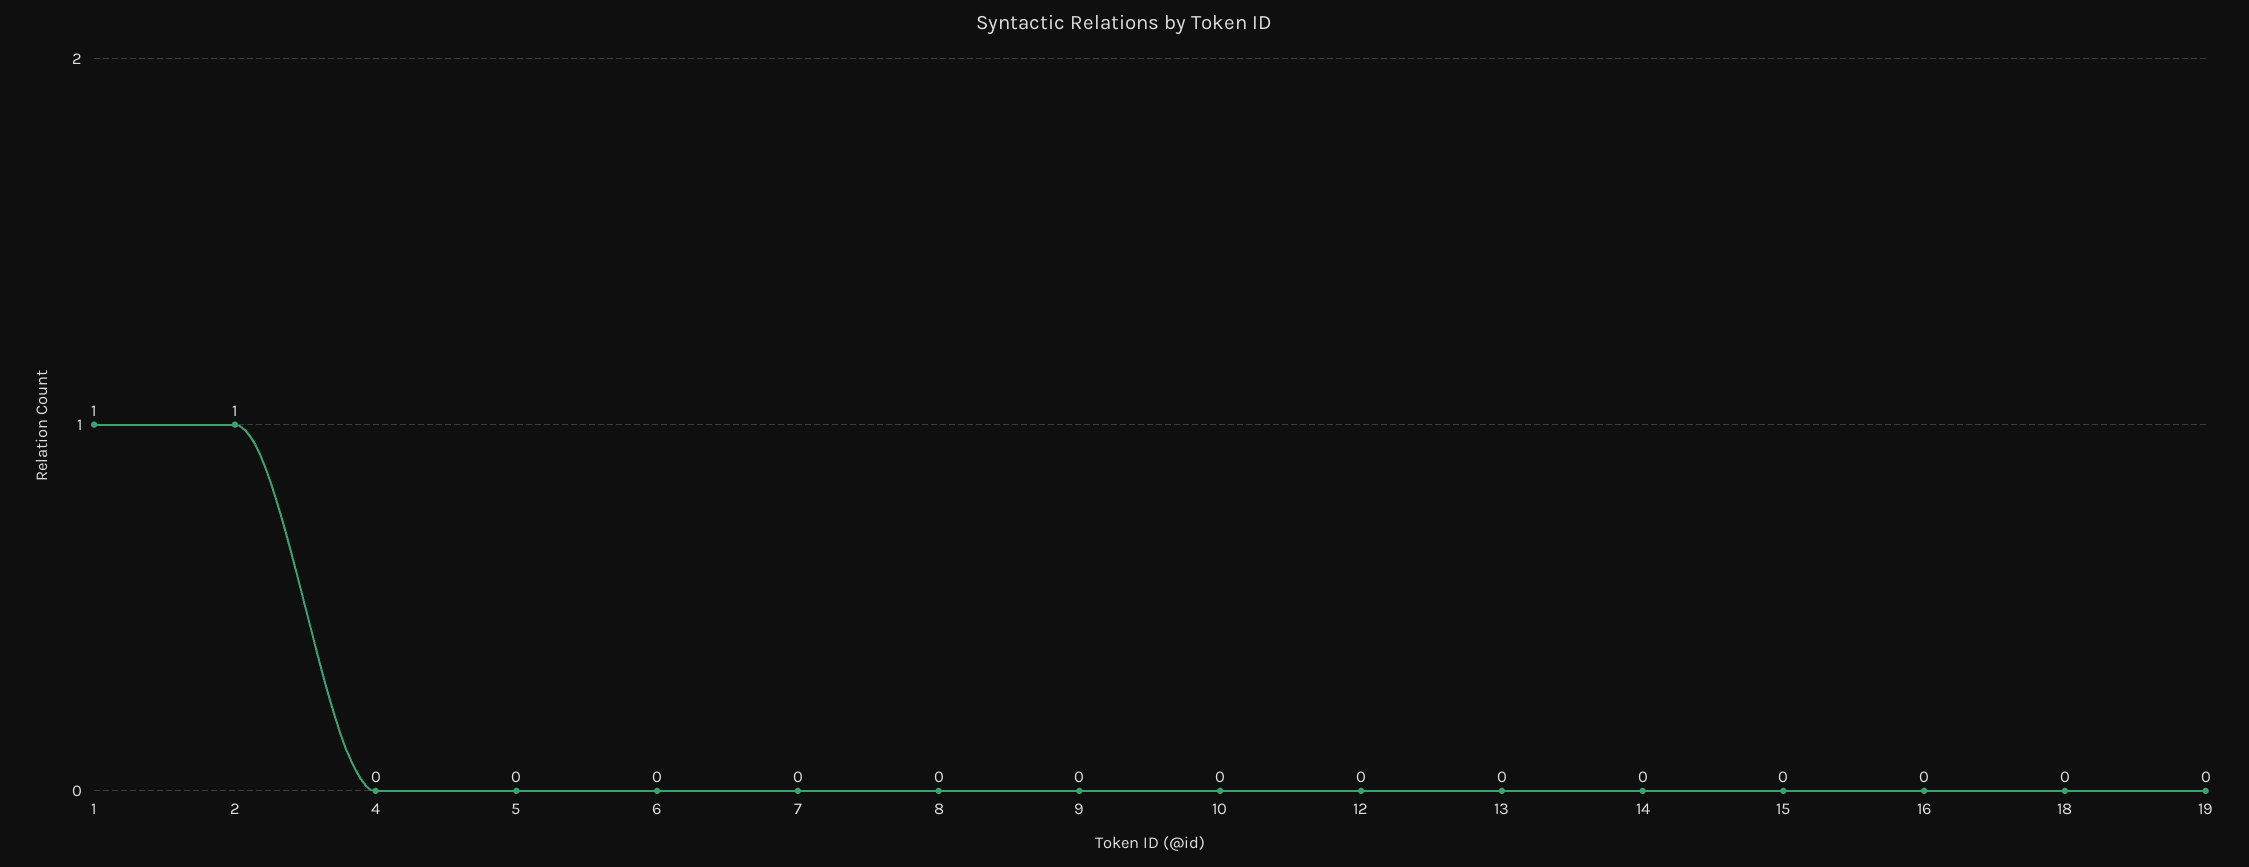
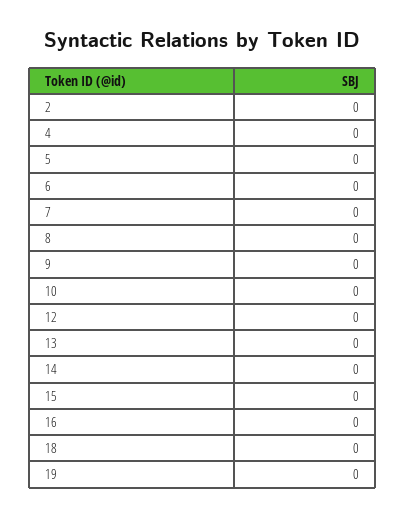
  {
-   "1": 1,
-   "2": 1,
+   "2": 0,
    "4": 0,
    "5": 0,
    "6": 0,
    "7": 0,
    "8": 0,
    "9": 0,
    "10": 0,
    "12": 0,
    "13": 0,
    "14": 0,
    "15": 0,
    "16": 0,
    "18": 0,
    "19": 0
  }

